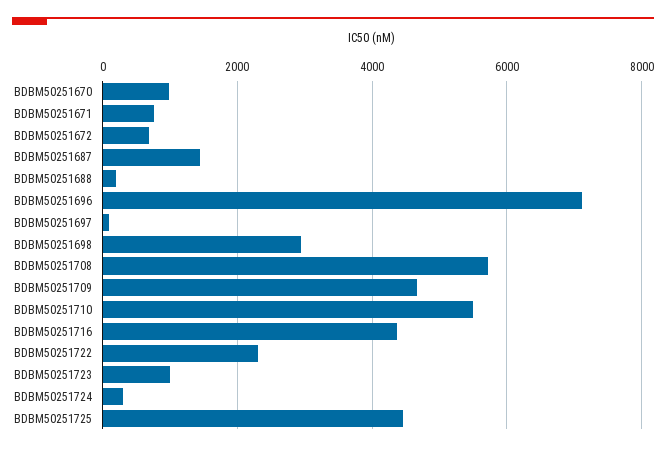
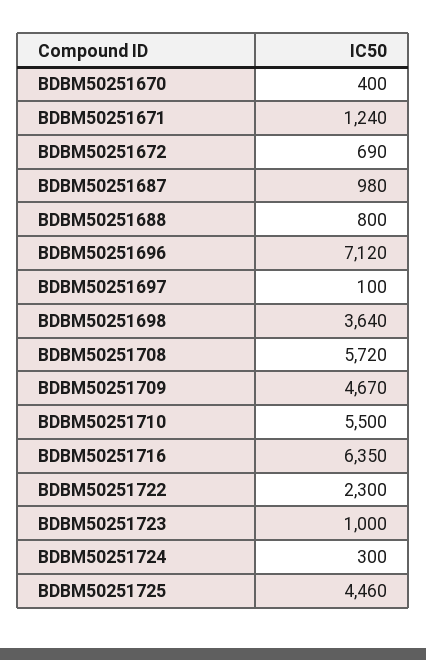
  {
-   "BDBM50251670": 1000,
+   "BDBM50251670": 400,
-   "BDBM50251671": 800,
+   "BDBM50251671": 1240,
    "BDBM50251672": 690,
-   "BDBM50251687": 1400,
+   "BDBM50251687": 980,
-   "BDBM50251688": 200,
+   "BDBM50251688": 800,
    "BDBM50251696": 7120,
    "BDBM50251697": 100,
-   "BDBM50251698": 3000,
+   "BDBM50251698": 3640,
    "BDBM50251708": 5720,
    "BDBM50251709": 4670,
    "BDBM50251710": 5500,
-   "BDBM50251716": 4400,
+   "BDBM50251716": 6350,
    "BDBM50251722": 2300,
    "BDBM50251723": 1000,
    "BDBM50251724": 300,
    "BDBM50251725": 4460
  }

